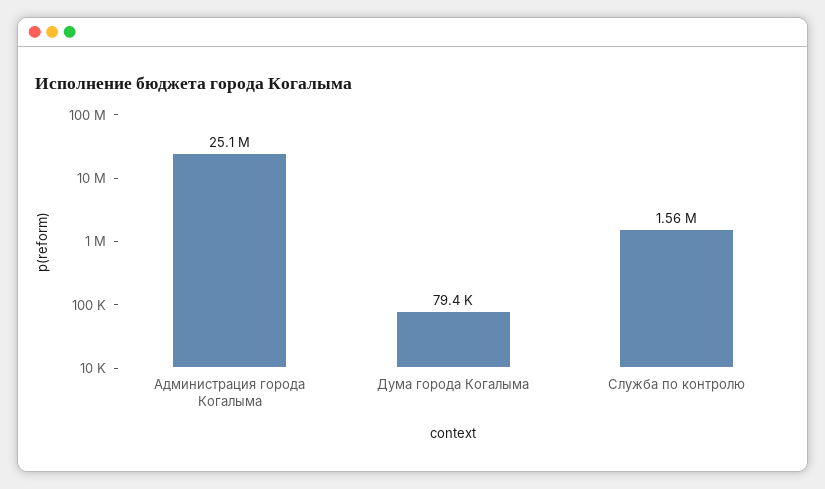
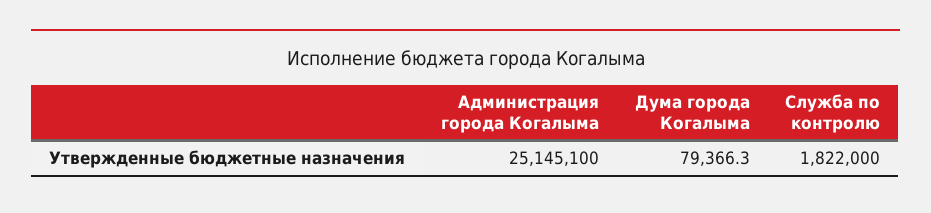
  {
    "Администрация города Когалыма": 25145100,
    "Дума города Когалыма": 79366.3,
-   "Служба по контролю": 1560000
+   "Служба по контролю": 1822000
  }

